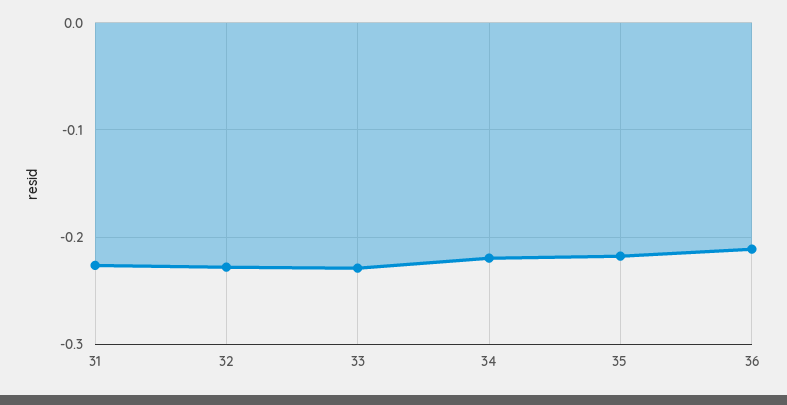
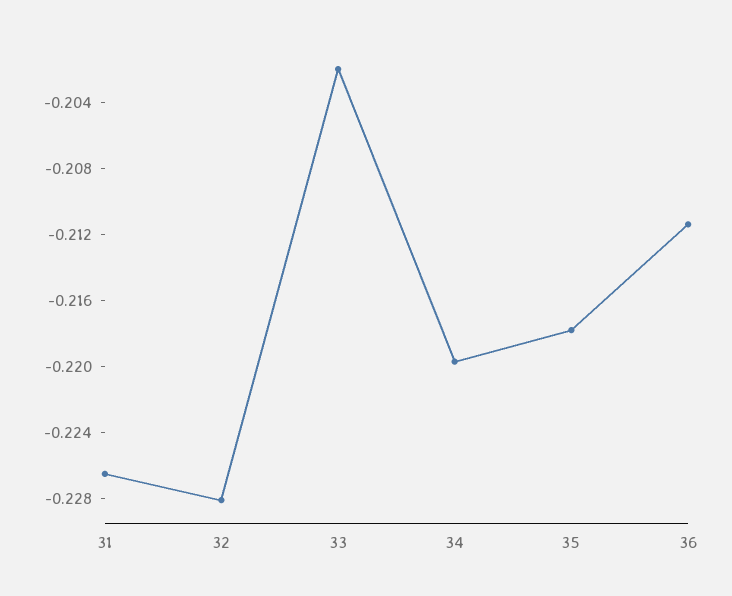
  {
    "31": -0.227,
    "32": -0.228,
-   "33": -0.23,
+   "33": -0.202,
    "34": -0.22,
    "35": -0.218,
    "36": -0.211
  }

